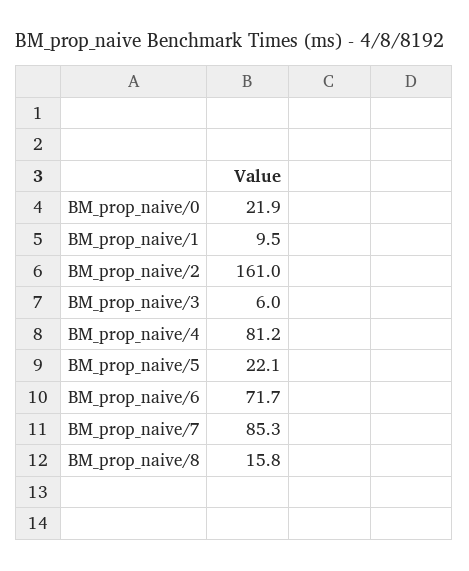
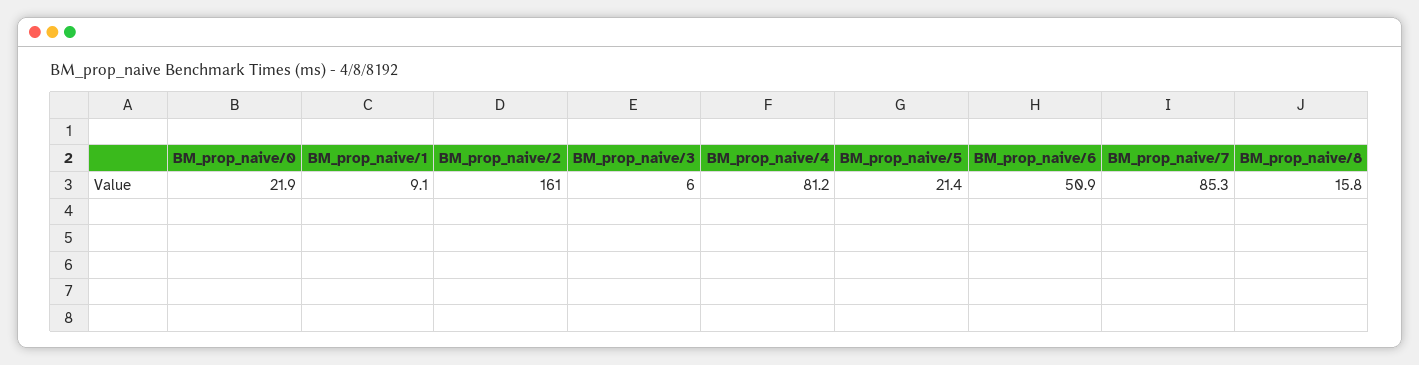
  {
    "BM_prop_naive/0": 21.9,
-   "BM_prop_naive/1": 9.5,
+   "BM_prop_naive/1": 9.1,
    "BM_prop_naive/2": 161,
    "BM_prop_naive/3": 6,
    "BM_prop_naive/4": 81.2,
-   "BM_prop_naive/5": 22.1,
+   "BM_prop_naive/5": 21.4,
-   "BM_prop_naive/6": 71.7,
+   "BM_prop_naive/6": 50.9,
    "BM_prop_naive/7": 85.3,
    "BM_prop_naive/8": 15.8
  }

